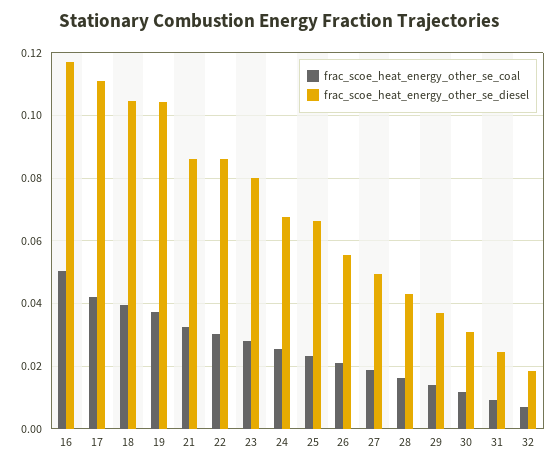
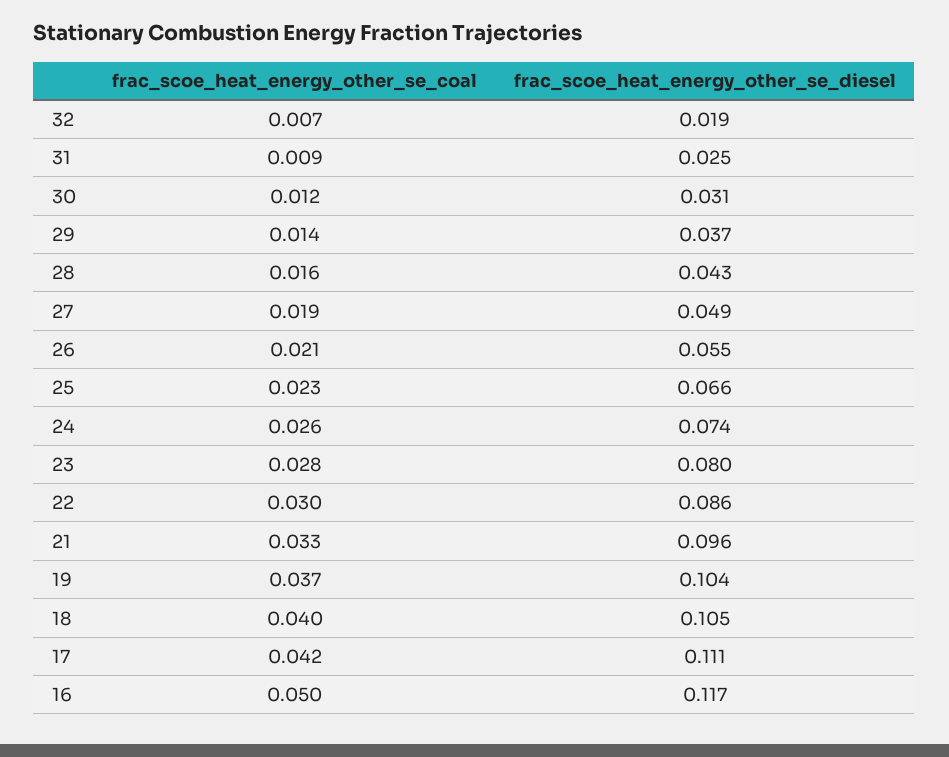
  {
    "frac_scoe_heat_energy_other_se_coal": {
      "16": 0.05,
      "17": 0.042,
      "18": 0.04,
      "19": 0.037,
      "21": 0.033,
      "22": 0.03,
      "23": 0.028,
      "24": 0.026,
      "25": 0.023,
      "26": 0.021,
      "27": 0.019,
      "28": 0.016,
      "29": 0.014,
      "30": 0.012,
      "31": 0.009,
      "32": 0.007
    },
    "frac_scoe_heat_energy_other_se_diesel": {
      "16": 0.117,
      "17": 0.111,
      "18": 0.105,
      "19": 0.104,
-     "21": 0.086,
+     "21": 0.096,
      "22": 0.086,
      "23": 0.08,
-     "24": 0.068,
+     "24": 0.074,
      "25": 0.066,
      "26": 0.055,
      "27": 0.049,
      "28": 0.043,
      "29": 0.037,
      "30": 0.031,
      "31": 0.025,
      "32": 0.019
    }
  }

